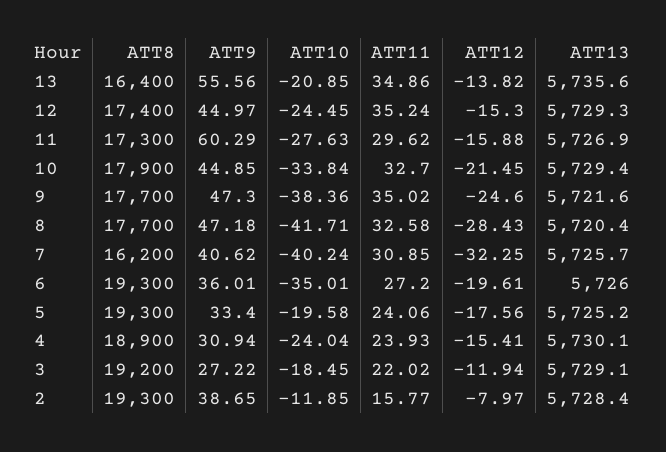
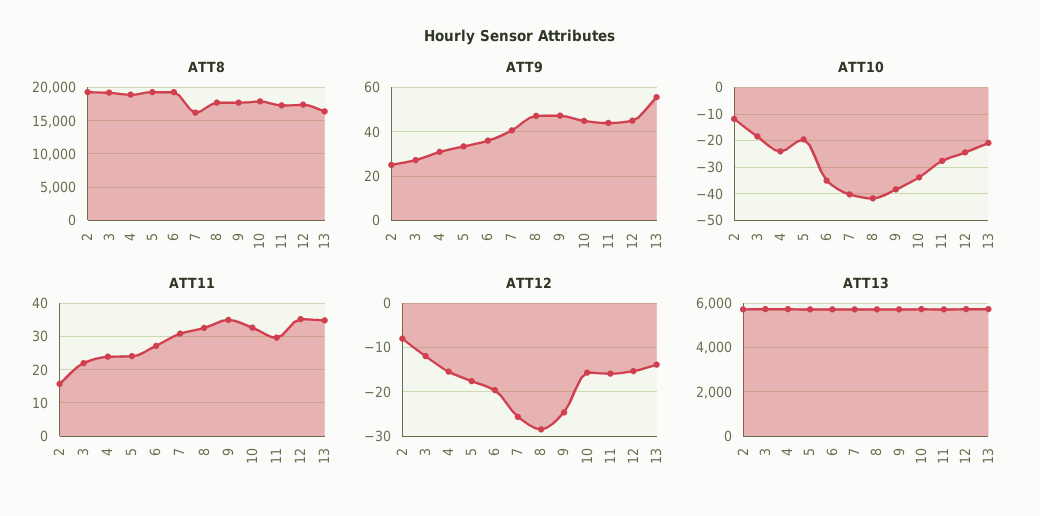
  {
    "ATT8": {
      "13": 16400,
      "12": 17400,
      "11": 17300,
      "10": 17900,
      "9": 17700,
      "8": 17700,
      "7": 16200,
      "6": 19300,
      "5": 19300,
      "4": 18900,
      "3": 19200,
      "2": 19300
    },
    "ATT9": {
      "13": 55.56,
      "12": 44.97,
-     "11": 60.29,
+     "11": 45,
      "10": 44.85,
      "9": 47.3,
      "8": 47.18,
      "7": 40.62,
      "6": 36.01,
      "5": 33.4,
      "4": 30.94,
      "3": 27.22,
-     "2": 38.65
+     "2": 25
    },
    "ATT10": {
      "13": -20.85,
      "12": -24.45,
      "11": -27.63,
      "10": -33.84,
      "9": -38.36,
      "8": -41.71,
      "7": -40.24,
      "6": -35.01,
      "5": -19.58,
      "4": -24.04,
      "3": -18.45,
      "2": -11.85
    },
    "ATT11": {
      "13": 34.86,
      "12": 35.24,
      "11": 29.62,
      "10": 32.7,
      "9": 35.02,
      "8": 32.58,
      "7": 30.85,
      "6": 27.2,
      "5": 24.06,
      "4": 23.93,
      "3": 22.02,
      "2": 15.77
    },
    "ATT12": {
      "13": -13.82,
      "12": -15.3,
      "11": -15.88,
-     "10": -21.45,
+     "10": -16,
      "9": -24.6,
      "8": -28.43,
-     "7": -32.25,
+     "7": -26,
      "6": -19.61,
      "5": -17.56,
      "4": -15.41,
      "3": -11.94,
      "2": -7.97
    },
    "ATT13": {
      "13": 5735.6,
      "12": 5729.3,
      "11": 5726.9,
      "10": 5729.4,
      "9": 5721.6,
      "8": 5720.4,
      "7": 5725.7,
      "6": 5726,
      "5": 5725.2,
      "4": 5730.1,
      "3": 5729.1,
      "2": 5728.4
    }
  }

